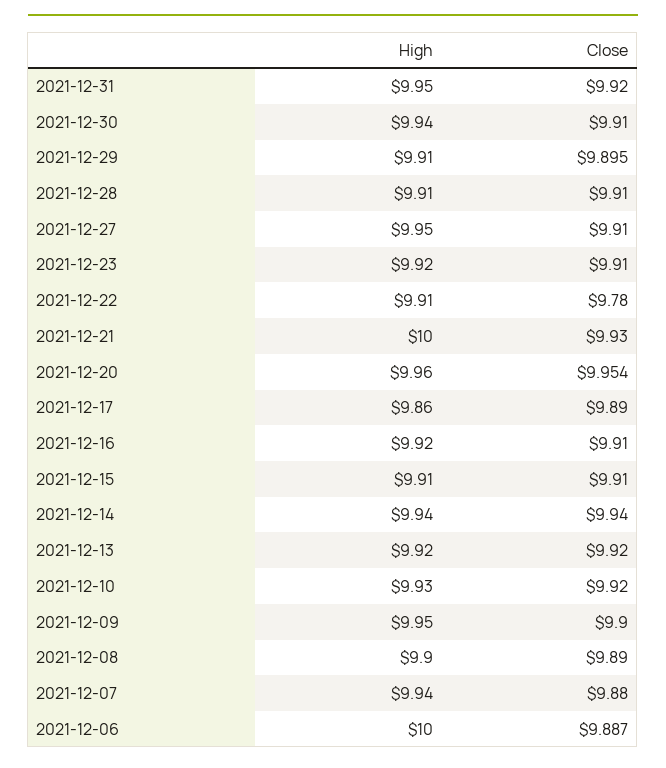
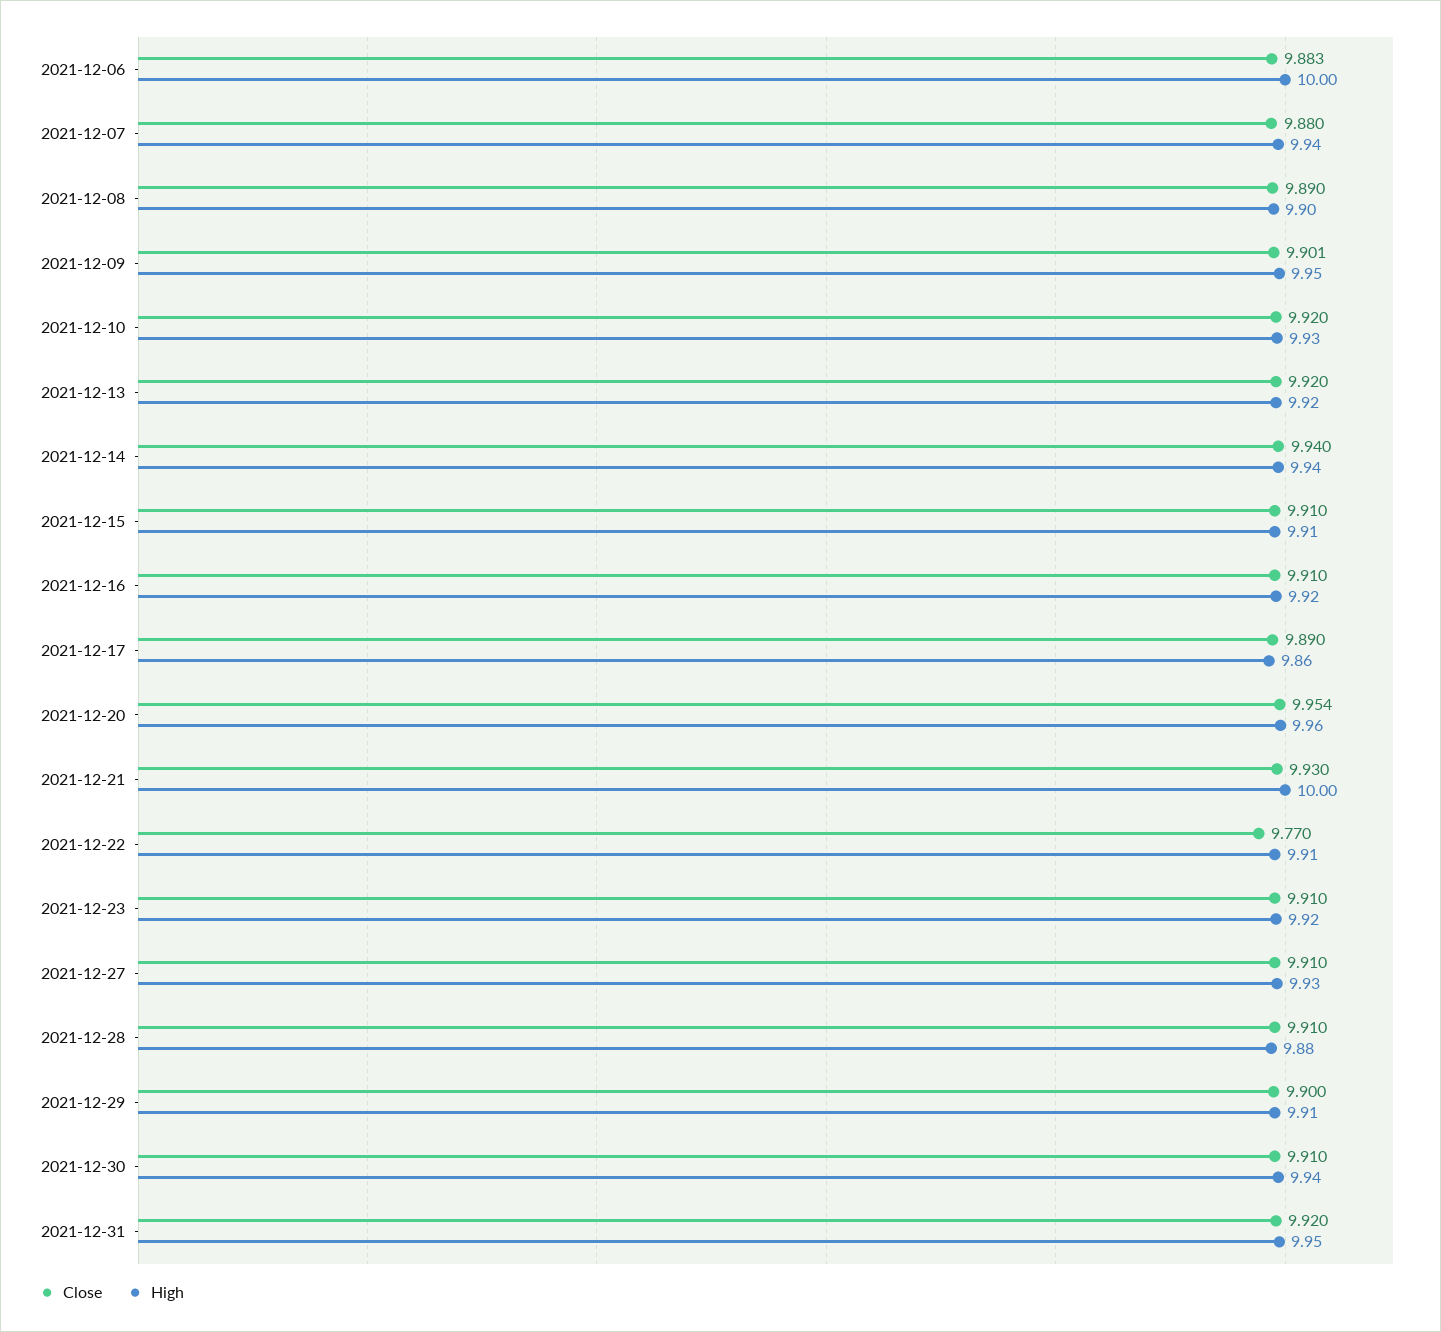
  {
    "High": {
      "2021-12-31": 9.95,
      "2021-12-30": 9.94,
      "2021-12-29": 9.91,
-     "2021-12-28": 9.91,
+     "2021-12-28": 9.88,
-     "2021-12-27": 9.95,
+     "2021-12-27": 9.93,
      "2021-12-23": 9.92,
      "2021-12-22": 9.91,
      "2021-12-21": 10,
      "2021-12-20": 9.96,
      "2021-12-17": 9.86,
      "2021-12-16": 9.92,
      "2021-12-15": 9.91,
      "2021-12-14": 9.94,
      "2021-12-13": 9.92,
      "2021-12-10": 9.93,
      "2021-12-09": 9.95,
      "2021-12-08": 9.9,
      "2021-12-07": 9.94,
      "2021-12-06": 10
    },
    "Close": {
      "2021-12-31": 9.92,
      "2021-12-30": 9.91,
-     "2021-12-29": 9.895,
+     "2021-12-29": 9.9,
      "2021-12-28": 9.91,
      "2021-12-27": 9.91,
      "2021-12-23": 9.91,
-     "2021-12-22": 9.78,
+     "2021-12-22": 9.77,
      "2021-12-21": 9.93,
      "2021-12-20": 9.954,
      "2021-12-17": 9.89,
      "2021-12-16": 9.91,
      "2021-12-15": 9.91,
      "2021-12-14": 9.94,
      "2021-12-13": 9.92,
      "2021-12-10": 9.92,
-     "2021-12-09": 9.9,
+     "2021-12-09": 9.901,
      "2021-12-08": 9.89,
      "2021-12-07": 9.88,
-     "2021-12-06": 9.887
+     "2021-12-06": 9.883
    }
  }

